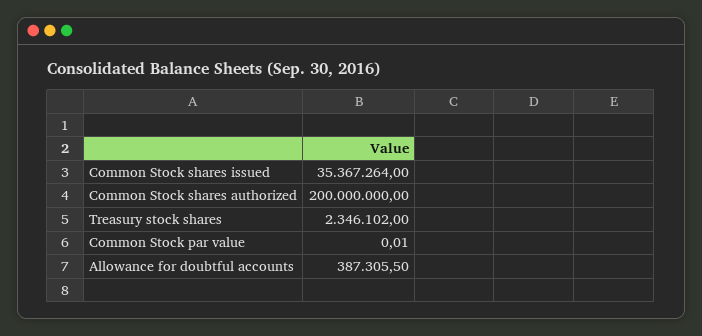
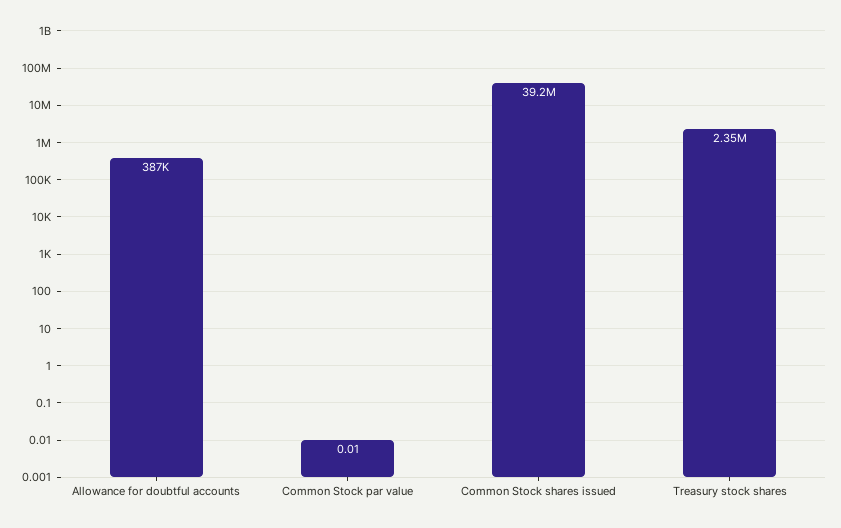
  {
-   "Common Stock shares issued": 35367264,
+   "Common Stock shares issued": 39200000,
-   "Common Stock shares authorized": 200000000,
    "Treasury stock shares": 2346102,
    "Common Stock par value": 0.01,
    "Allowance for doubtful accounts": 387305.5
  }

